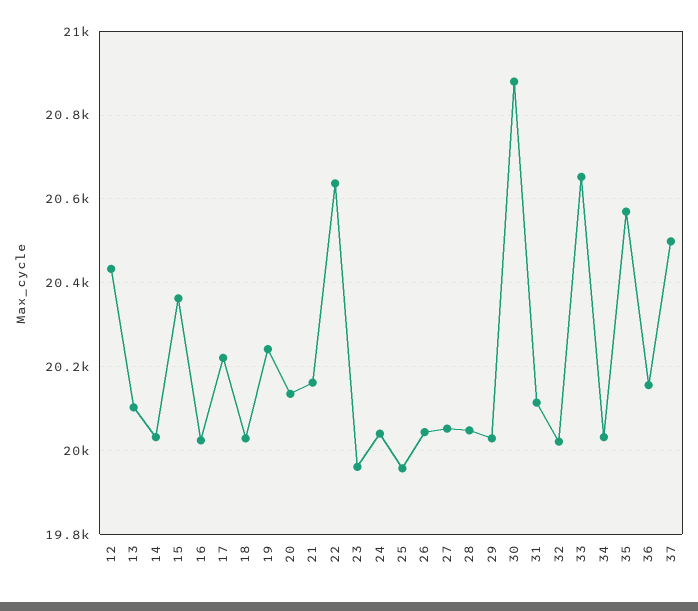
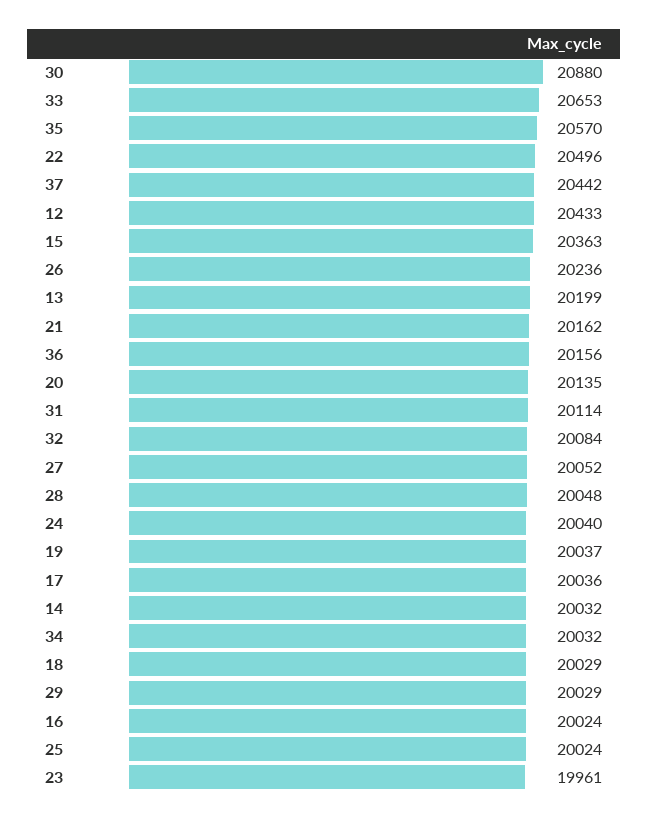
  {
    "12": 20433,
-   "13": 20100,
+   "13": 20199,
    "14": 20032,
    "15": 20363,
    "16": 20024,
-   "17": 20220,
+   "17": 20036,
    "18": 20029,
-   "19": 20240,
+   "19": 20037,
    "20": 20135,
    "21": 20162,
-   "22": 20640,
+   "22": 20496,
    "23": 19961,
    "24": 20040,
-   "25": 19960,
+   "25": 20024,
-   "26": 20040,
+   "26": 20236,
    "27": 20052,
    "28": 20048,
    "29": 20029,
    "30": 20880,
    "31": 20114,
-   "32": 20020,
+   "32": 20084,
    "33": 20653,
    "34": 20032,
    "35": 20570,
    "36": 20156,
-   "37": 20500
+   "37": 20442
  }

